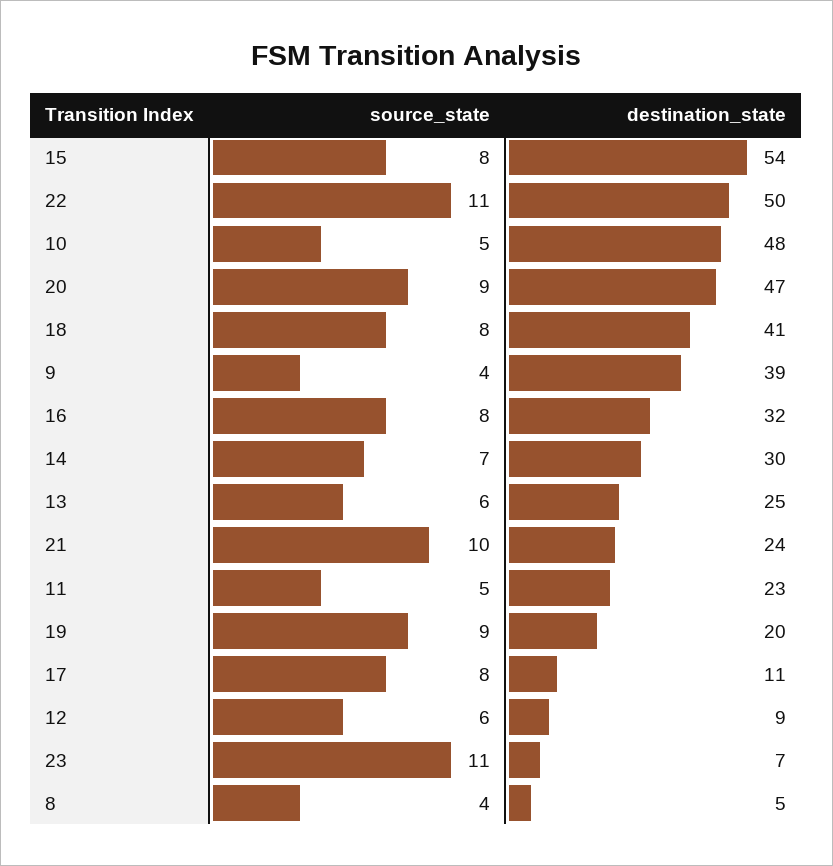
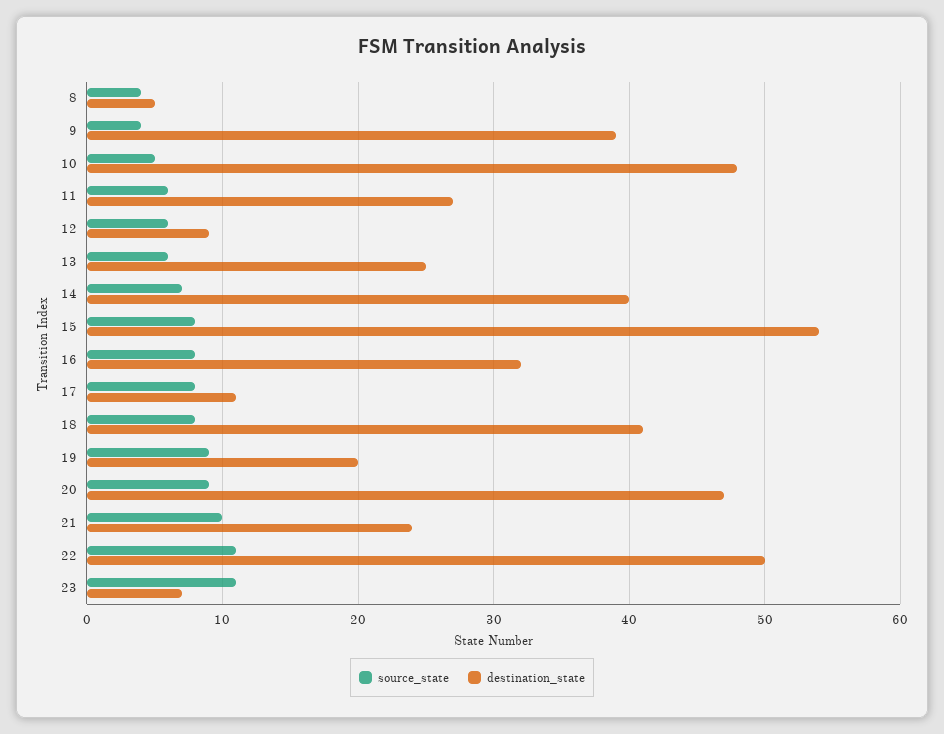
  {
    "source_state": {
      "15": 8,
      "22": 11,
      "10": 5,
      "20": 9,
      "18": 8,
      "9": 4,
      "16": 8,
      "14": 7,
      "13": 6,
      "21": 10,
-     "11": 5,
+     "11": 6,
      "19": 9,
      "17": 8,
      "12": 6,
      "23": 11,
      "8": 4
    },
    "destination_state": {
      "15": 54,
      "22": 50,
      "10": 48,
      "20": 47,
      "18": 41,
      "9": 39,
      "16": 32,
-     "14": 30,
+     "14": 40,
      "13": 25,
      "21": 24,
-     "11": 23,
+     "11": 27,
      "19": 20,
      "17": 11,
      "12": 9,
      "23": 7,
      "8": 5
    }
  }

